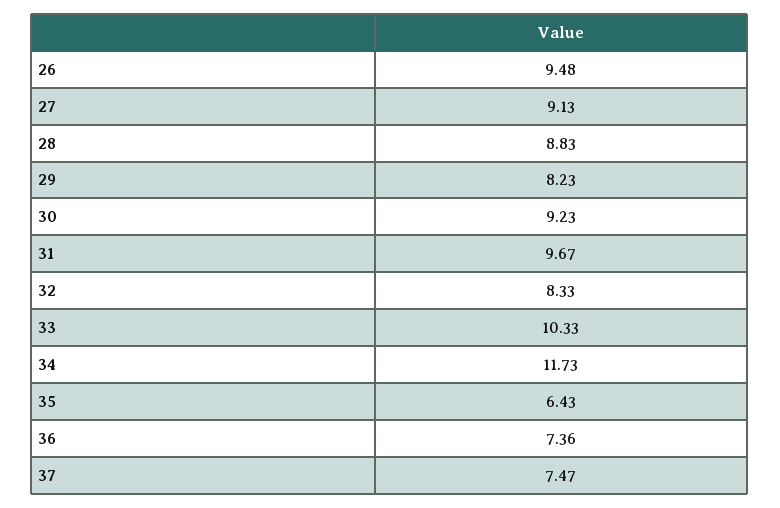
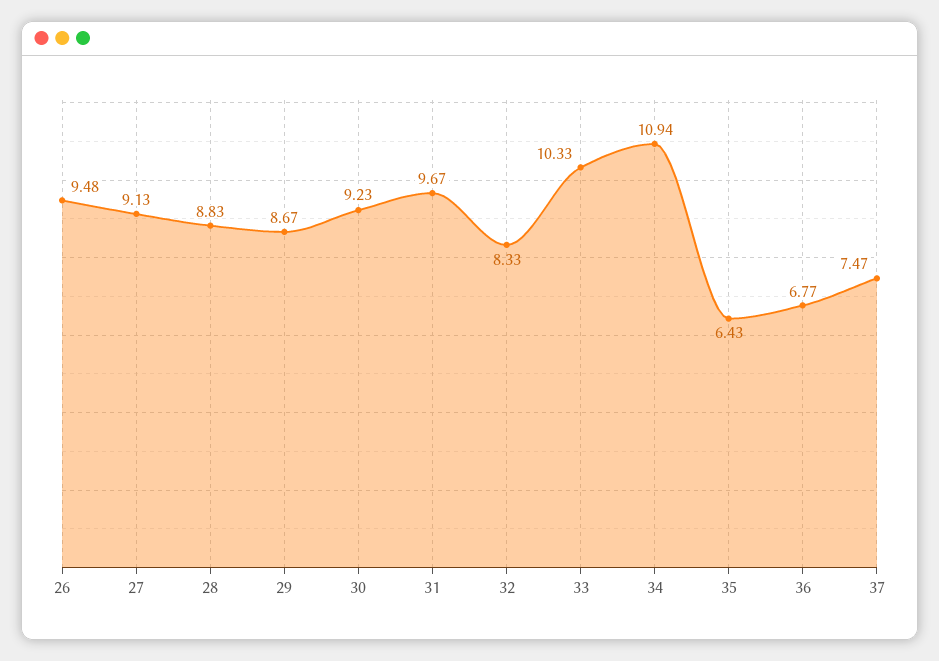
  {
    "26": 9.48,
    "27": 9.13,
    "28": 8.83,
-   "29": 8.23,
+   "29": 8.67,
    "30": 9.23,
    "31": 9.67,
    "32": 8.33,
    "33": 10.33,
-   "34": 11.73,
+   "34": 10.94,
    "35": 6.43,
-   "36": 7.36,
+   "36": 6.77,
    "37": 7.47
  }

